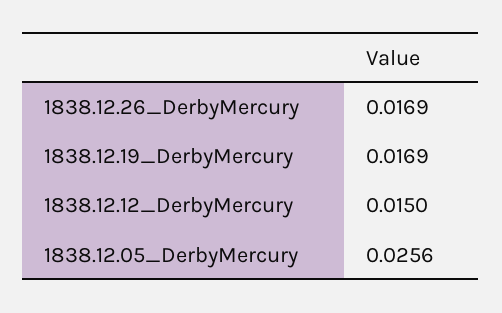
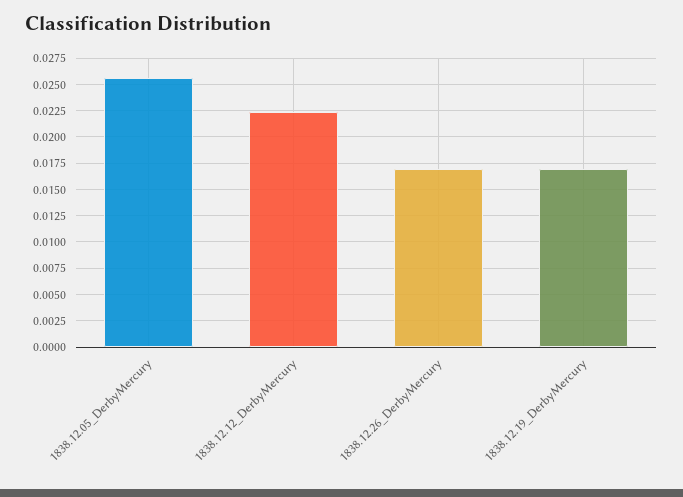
  {
    "1838.12.26_DerbyMercury": 0.0169,
    "1838.12.19_DerbyMercury": 0.0169,
-   "1838.12.12_DerbyMercury": 0.015,
+   "1838.12.12_DerbyMercury": 0.0225,
    "1838.12.05_DerbyMercury": 0.0256
  }

